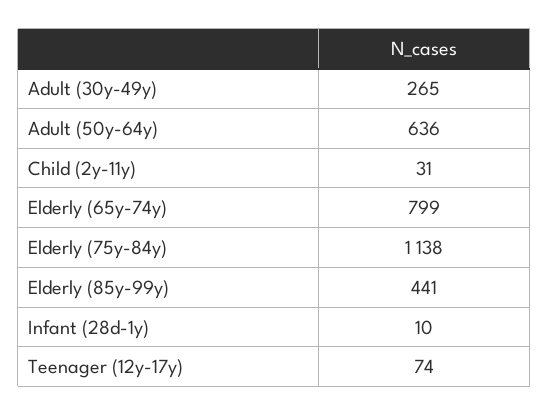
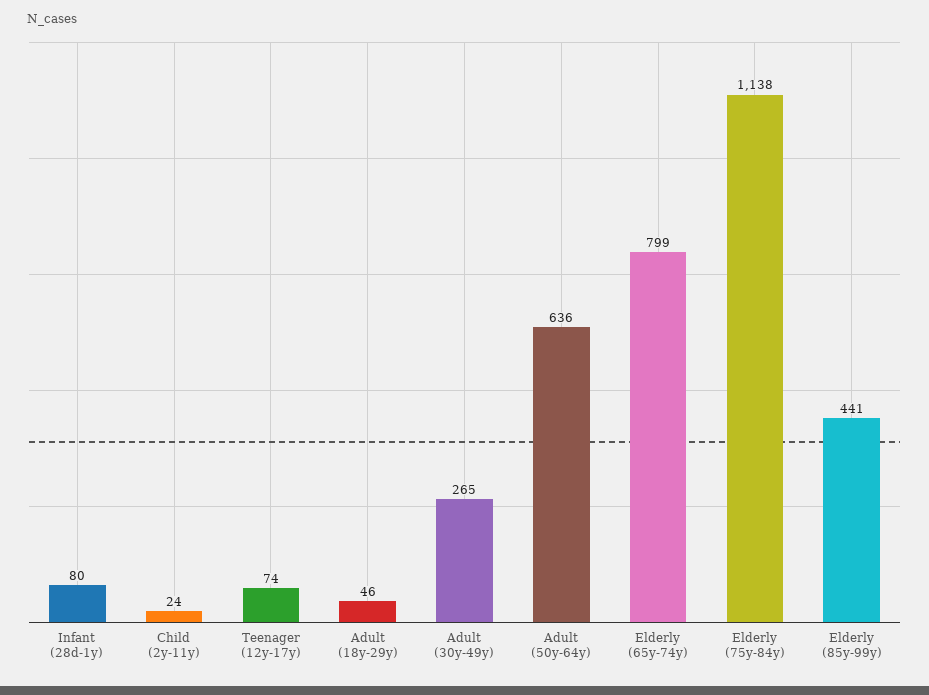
  {
    "Adult (30y-49y)": 265,
    "Adult (50y-64y)": 636,
-   "Child (2y-11y)": 31,
+   "Child (2y-11y)": 24,
    "Elderly (65y-74y)": 799,
    "Elderly (75y-84y)": 1138,
    "Elderly (85y-99y)": 441,
-   "Infant (28d-1y)": 10,
+   "Infant (28d-1y)": 80,
-   "Teenager (12y-17y)": 74
+   "Teenager (12y-17y)": 74,
+   "Adult (18y-29y)": 46
  }

